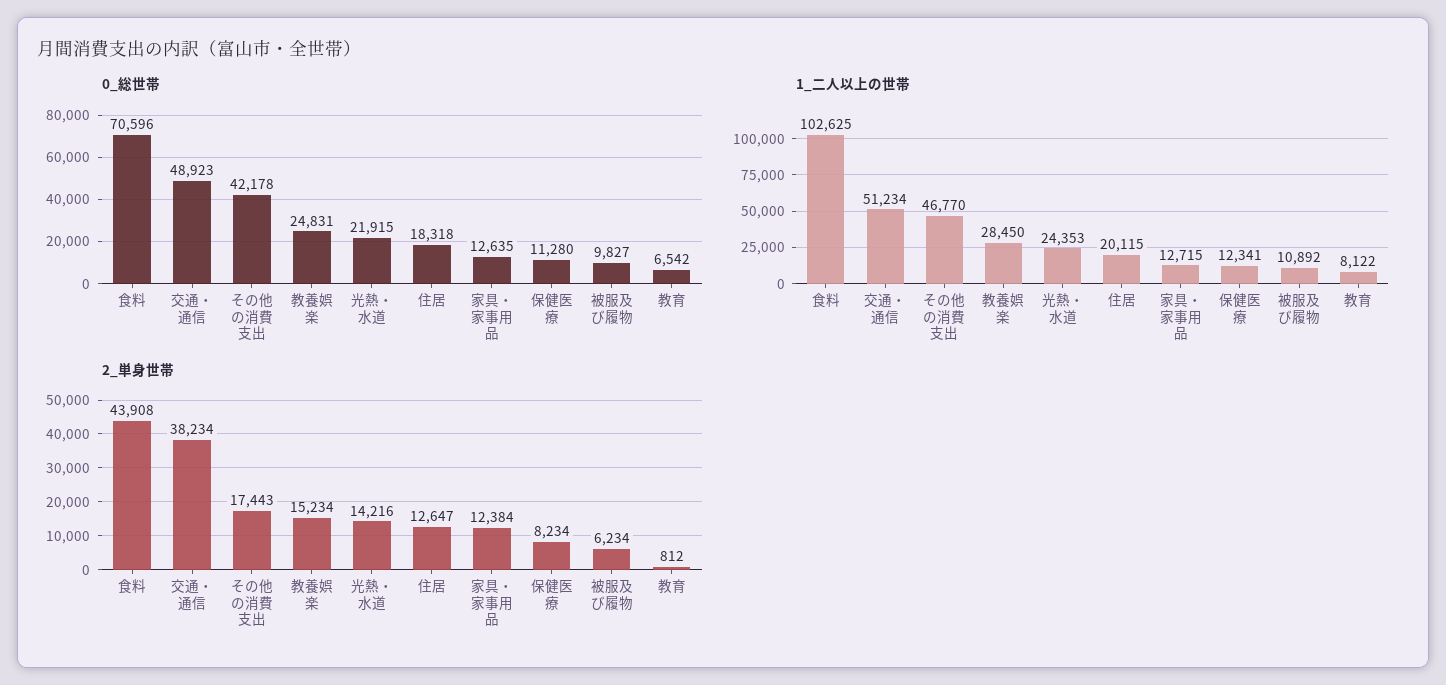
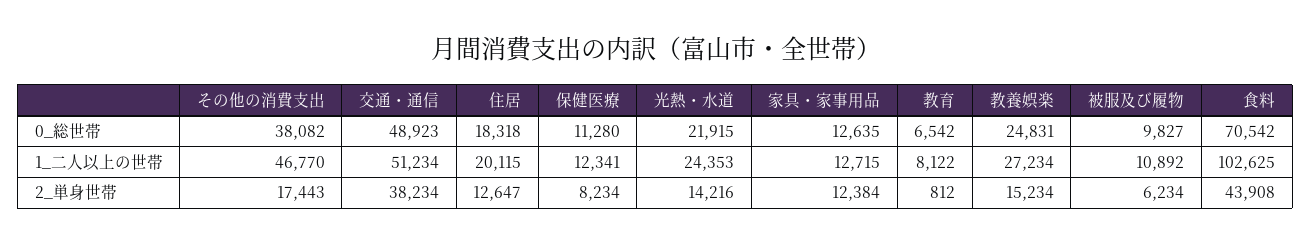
  {
    "0_総世帯": {
-     "食料": 70596,
+     "食料": 70542,
      "交通・通信": 48923,
-     "その他の消費支出": 42178,
+     "その他の消費支出": 38082,
      "教養娯楽": 24831,
      "光熱・水道": 21915,
      "住居": 18318,
      "家具・家事用品": 12635,
      "保健医療": 11280,
      "被服及び履物": 9827,
      "教育": 6542
    },
    "1_二人以上の世帯": {
      "食料": 102625,
      "交通・通信": 51234,
      "その他の消費支出": 46770,
-     "教養娯楽": 28450,
+     "教養娯楽": 27234,
      "光熱・水道": 24353,
      "住居": 20115,
      "家具・家事用品": 12715,
      "保健医療": 12341,
      "被服及び履物": 10892,
      "教育": 8122
    },
    "2_単身世帯": {
      "食料": 43908,
      "交通・通信": 38234,
      "その他の消費支出": 17443,
      "教養娯楽": 15234,
      "光熱・水道": 14216,
      "住居": 12647,
      "家具・家事用品": 12384,
      "保健医療": 8234,
      "被服及び履物": 6234,
      "教育": 812
    }
  }

